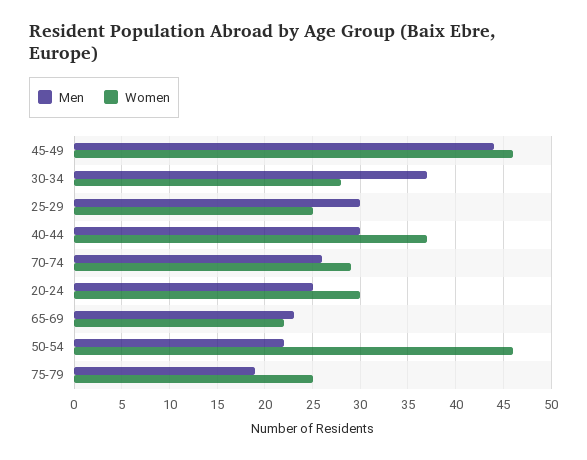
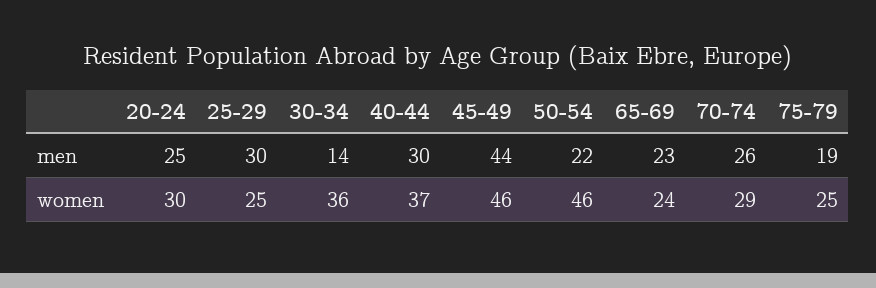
  {
    "Men": {
      "45-49": 44,
-     "30-34": 37,
+     "30-34": 14,
      "25-29": 30,
      "40-44": 30,
      "70-74": 26,
      "20-24": 25,
      "65-69": 23,
      "50-54": 22,
      "75-79": 19
    },
    "Women": {
      "45-49": 46,
-     "30-34": 28,
+     "30-34": 36,
      "25-29": 25,
      "40-44": 37,
      "70-74": 29,
      "20-24": 30,
-     "65-69": 22,
+     "65-69": 24,
      "50-54": 46,
      "75-79": 25
    }
  }

